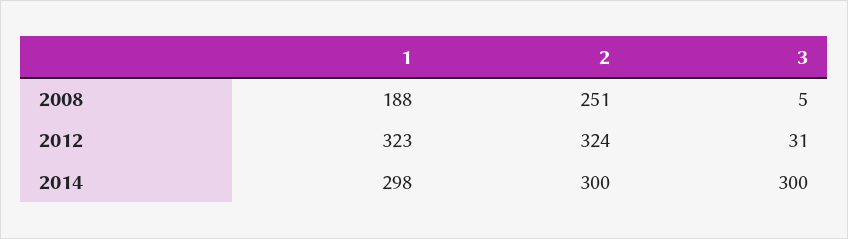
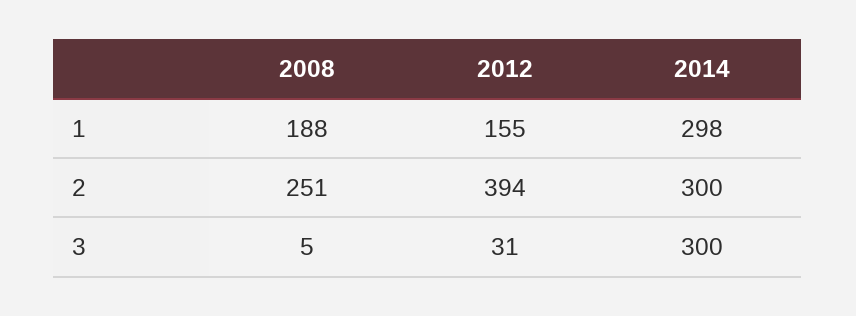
  {
    "1": {
      "2008": 188,
-     "2012": 323,
+     "2012": 155,
      "2014": 298
    },
    "2": {
      "2008": 251,
-     "2012": 324,
+     "2012": 394,
      "2014": 300
    },
    "3": {
      "2008": 5,
      "2012": 31,
      "2014": 300
    }
  }

